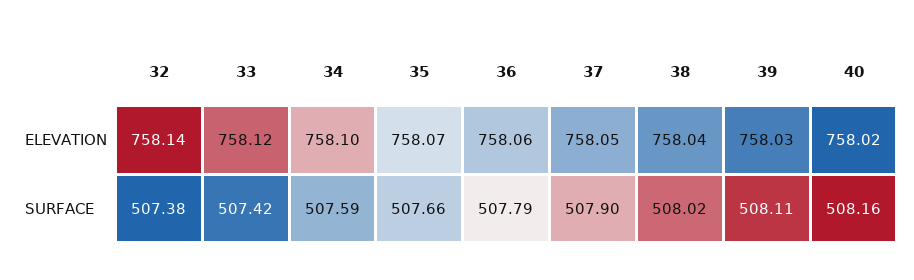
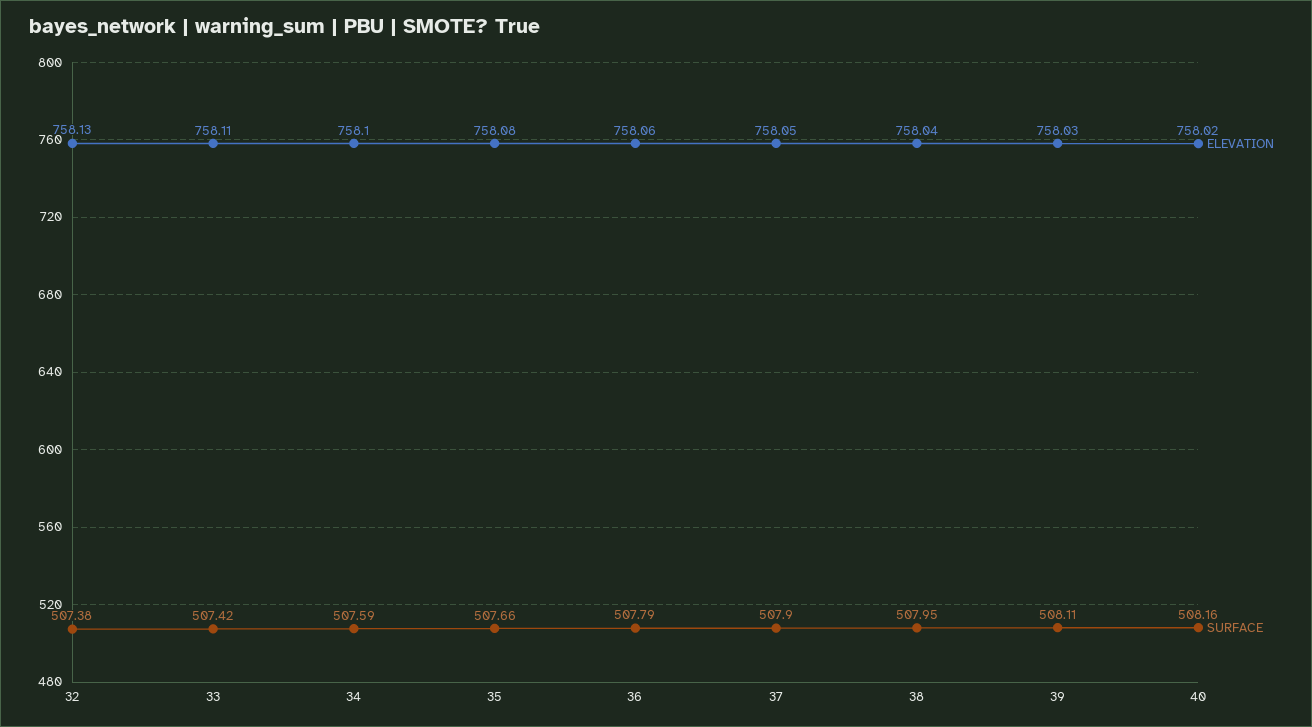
  {
    "ELEVATION": {
-     "32": 758.14,
+     "32": 758.13,
-     "33": 758.12,
+     "33": 758.11,
      "34": 758.1,
-     "35": 758.07,
+     "35": 758.08,
      "36": 758.06,
      "37": 758.05,
      "38": 758.04,
      "39": 758.03,
      "40": 758.02
    },
    "SURFACE": {
      "32": 507.38,
      "33": 507.42,
      "34": 507.59,
      "35": 507.66,
      "36": 507.79,
      "37": 507.9,
-     "38": 508.02,
+     "38": 507.95,
      "39": 508.11,
      "40": 508.16
    }
  }

